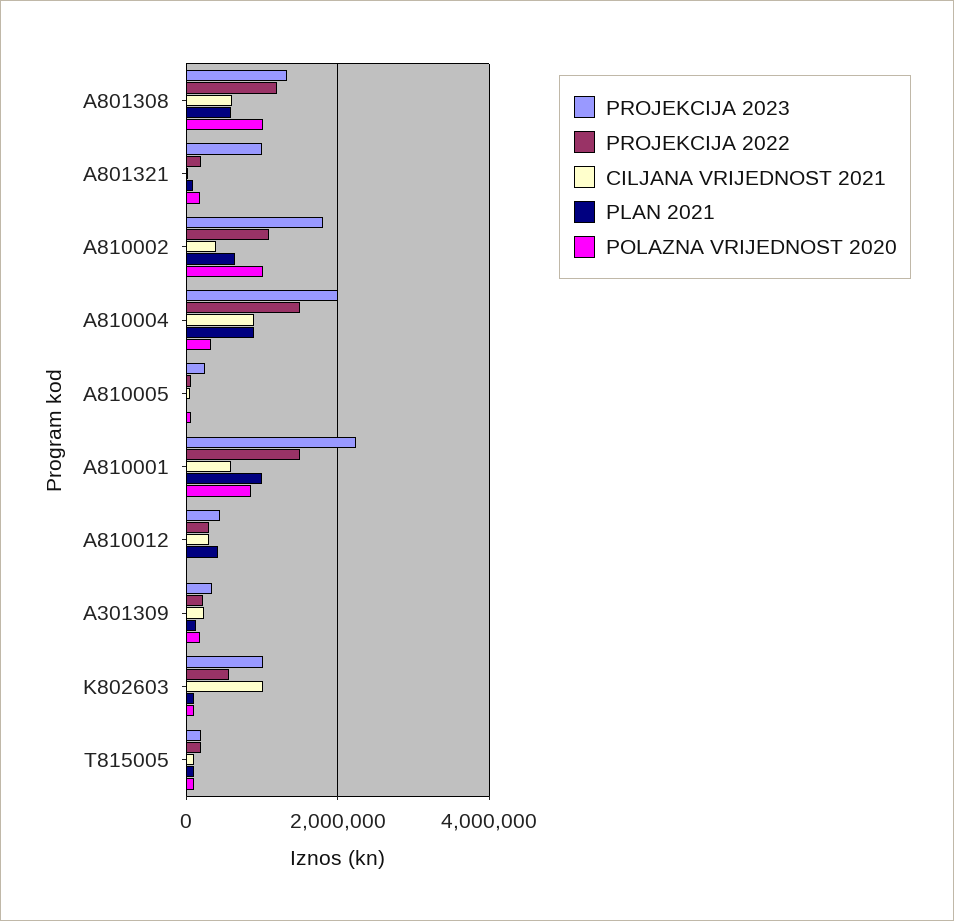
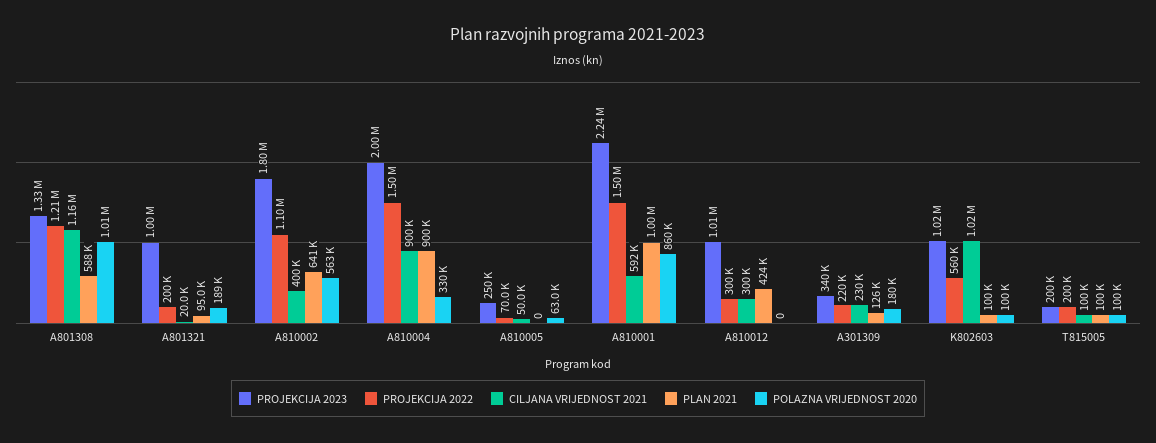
  {
    "PROJEKCIJA 2023": {
      "A801308": 1330000,
      "A801321": 1000000,
      "A810002": 1800000,
      "A810004": 2000000,
      "A810005": 250000,
      "A810001": 2240000,
-     "A810012": 400000,
+     "A810012": 1010000,
      "A301309": 340000,
      "K802603": 1020000,
      "T815005": 200000
    },
    "PROJEKCIJA 2022": {
      "A801308": 1210000,
      "A801321": 200000,
      "A810002": 1100000,
      "A810004": 1500000,
      "A810005": 70000,
      "A810001": 1500000,
      "A810012": 300000,
      "A301309": 220000,
      "K802603": 560000,
      "T815005": 200000
    },
    "CILJANA VRIJEDNOST 2021": {
-     "A801308": 600000,
+     "A801308": 1160000,
      "A801321": 20000,
      "A810002": 400000,
      "A810004": 900000,
      "A810005": 50000,
      "A810001": 592000,
      "A810012": 300000,
      "A301309": 230000,
      "K802603": 1020000,
      "T815005": 100000
    },
    "PLAN 2021": {
      "A801308": 588000,
      "A801321": 95000,
      "A810002": 641000,
      "A810004": 900000,
      "A810005": 0,
      "A810001": 1000000,
      "A810012": 424000,
      "A301309": 126000,
      "K802603": 100000,
      "T815005": 100000
    },
    "POLAZNA VRIJEDNOST 2020": {
      "A801308": 1010000,
      "A801321": 189000,
-     "A810002": 1000000,
+     "A810002": 563000,
      "A810004": 330000,
      "A810005": 63000,
      "A810001": 860000,
      "A810012": 0,
      "A301309": 180000,
      "K802603": 100000,
      "T815005": 100000
    }
  }

